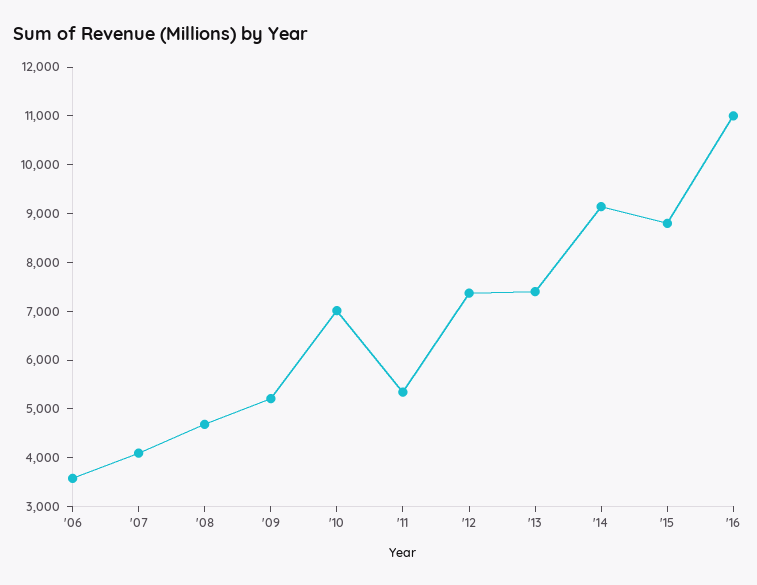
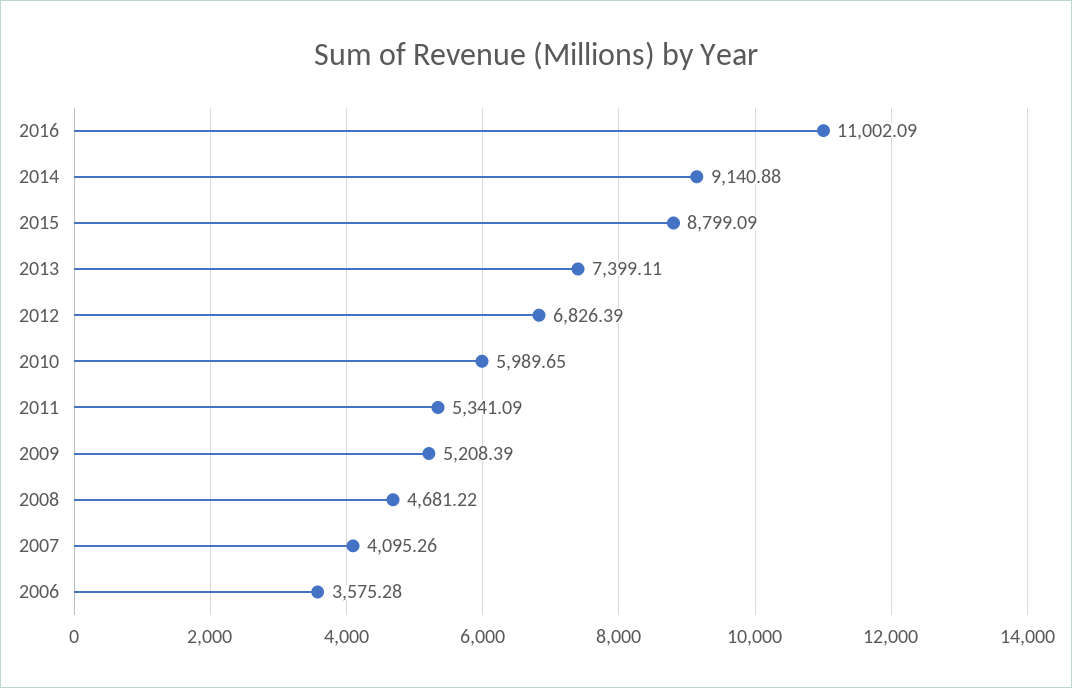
  {
    "'06": 3575.28,
    "'07": 4095.26,
    "'08": 4681.22,
    "'09": 5208.39,
-   "'10": 7000,
+   "'10": 5989.65,
    "'11": 5341.09,
-   "'12": 7400,
+   "'12": 6826.39,
    "'13": 7399.11,
    "'14": 9140.88,
    "'15": 8799.09,
    "'16": 11002.09
  }

